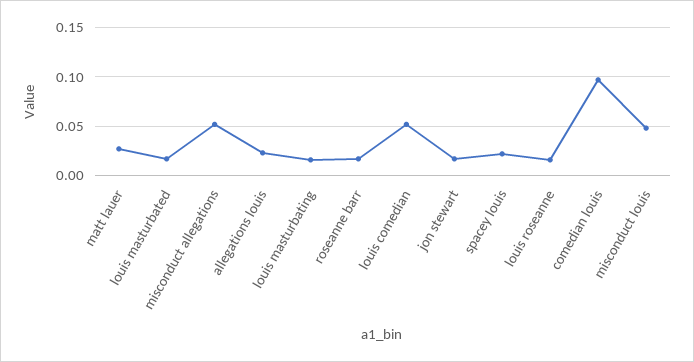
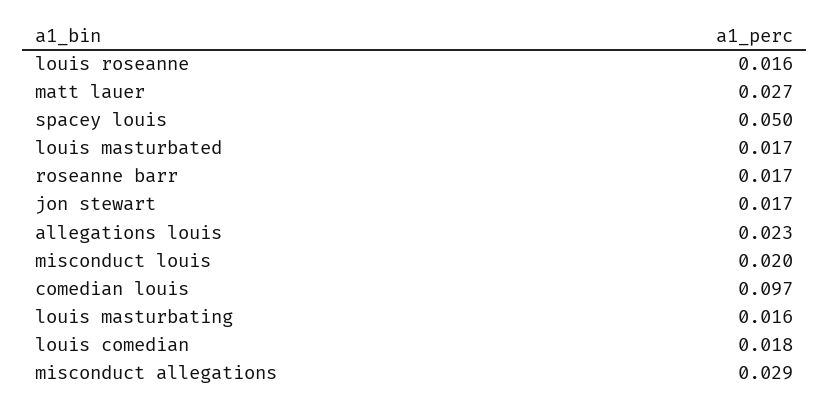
  {
    "matt lauer": 0.027,
    "louis masturbated": 0.017,
-   "misconduct allegations": 0.05,
+   "misconduct allegations": 0.029,
    "allegations louis": 0.023,
    "louis masturbating": 0.016,
    "roseanne barr": 0.017,
-   "louis comedian": 0.05,
+   "louis comedian": 0.018,
    "jon stewart": 0.017,
-   "spacey louis": 0.02,
+   "spacey louis": 0.05,
    "louis roseanne": 0.016,
    "comedian louis": 0.097,
-   "misconduct louis": 0.05
+   "misconduct louis": 0.02
  }

